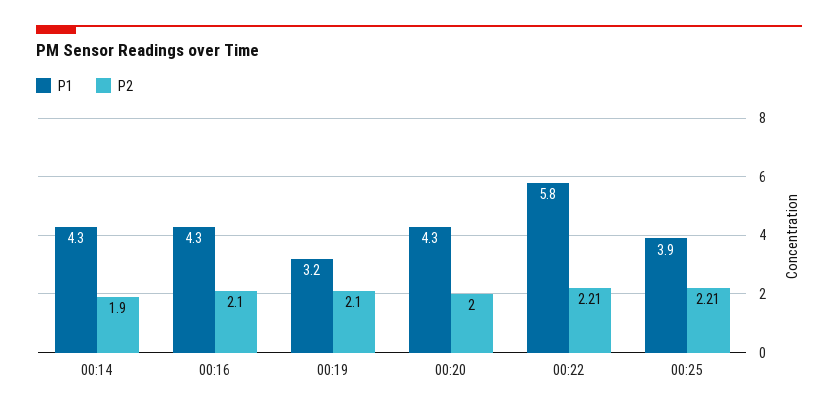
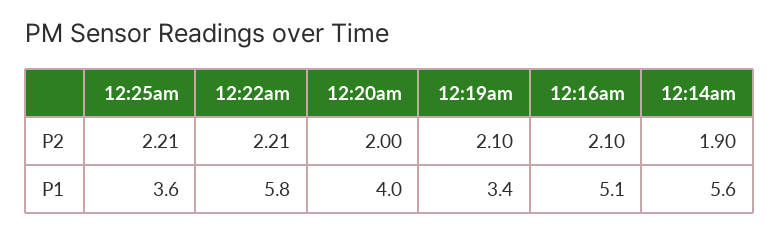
  {
    "P1": {
-     "00:14": 4.3,
+     "00:14": 5.6,
-     "00:16": 4.3,
+     "00:16": 5.1,
-     "00:19": 3.2,
+     "00:19": 3.4,
-     "00:20": 4.3,
+     "00:20": 4,
      "00:22": 5.8,
-     "00:25": 3.9
+     "00:25": 3.6
    },
    "P2": {
      "00:14": 1.9,
      "00:16": 2.1,
      "00:19": 2.1,
      "00:20": 2,
      "00:22": 2.21,
      "00:25": 2.21
    }
  }

